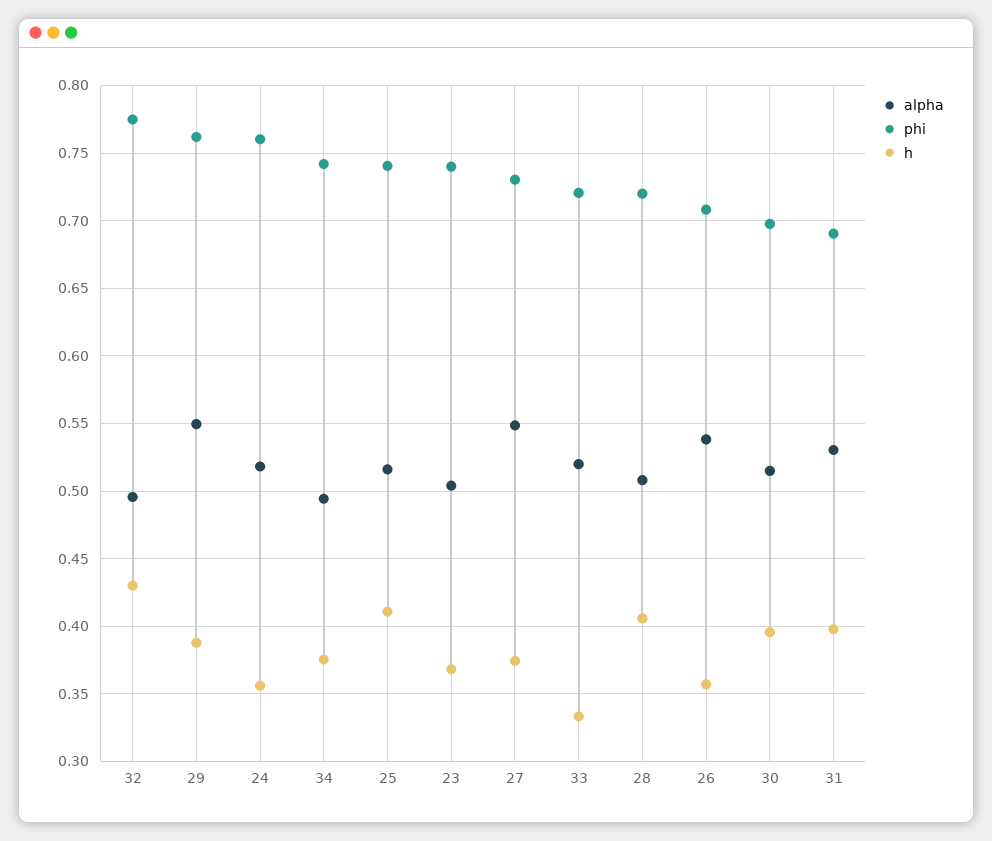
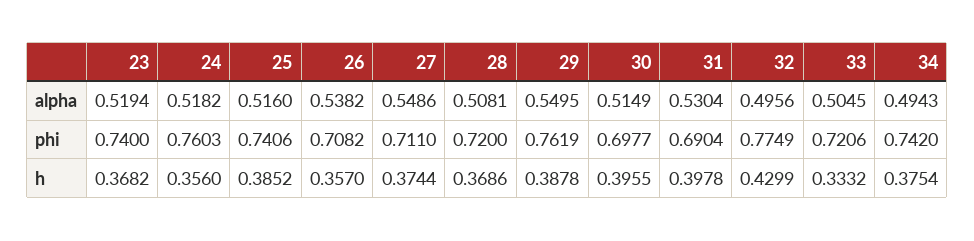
  {
    "alpha": {
      "32": 0.4956,
      "29": 0.5495,
      "24": 0.5182,
      "34": 0.4943,
      "25": 0.516,
-     "23": 0.505,
+     "23": 0.5194,
      "27": 0.5486,
-     "33": 0.52,
+     "33": 0.5045,
      "28": 0.5081,
      "26": 0.5382,
      "30": 0.5149,
      "31": 0.5304
    },
    "phi": {
      "32": 0.7749,
      "29": 0.7619,
      "24": 0.7603,
      "34": 0.742,
      "25": 0.7406,
      "23": 0.74,
-     "27": 0.73,
+     "27": 0.711,
      "33": 0.7206,
      "28": 0.72,
      "26": 0.7082,
      "30": 0.6977,
      "31": 0.6904
    },
    "h": {
      "32": 0.4299,
      "29": 0.3878,
      "24": 0.356,
      "34": 0.3754,
-     "25": 0.41,
+     "25": 0.3852,
      "23": 0.3682,
      "27": 0.3744,
      "33": 0.3332,
-     "28": 0.405,
+     "28": 0.3686,
      "26": 0.357,
      "30": 0.3955,
      "31": 0.3978
    }
  }

